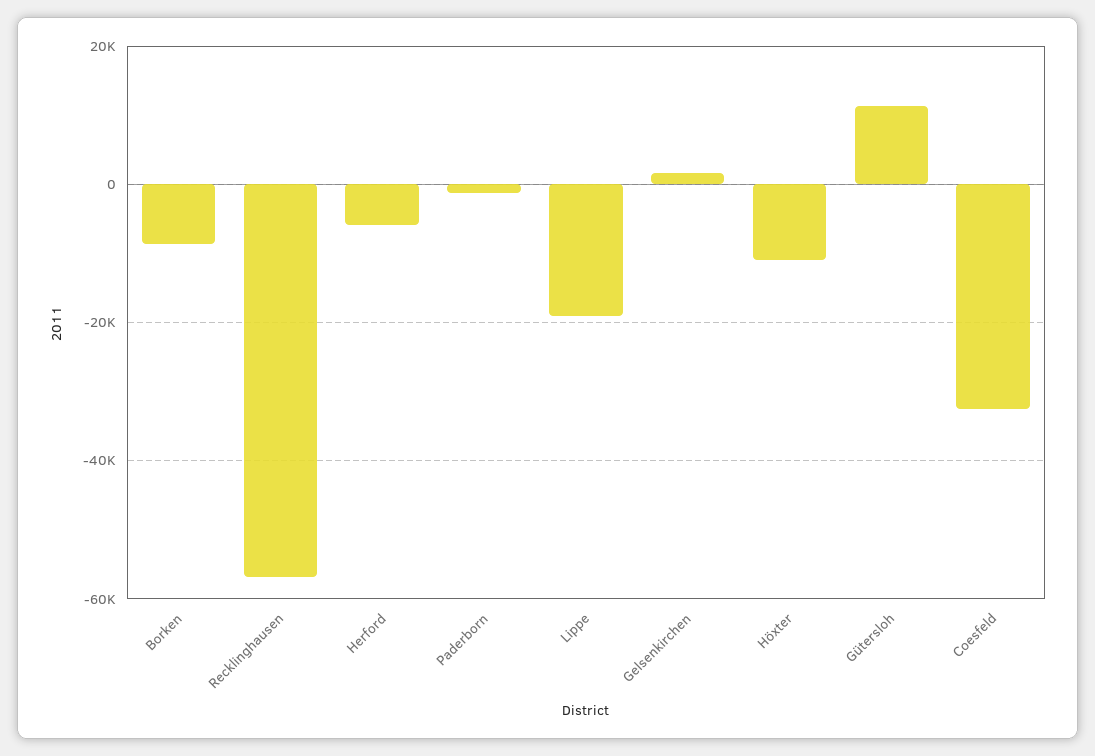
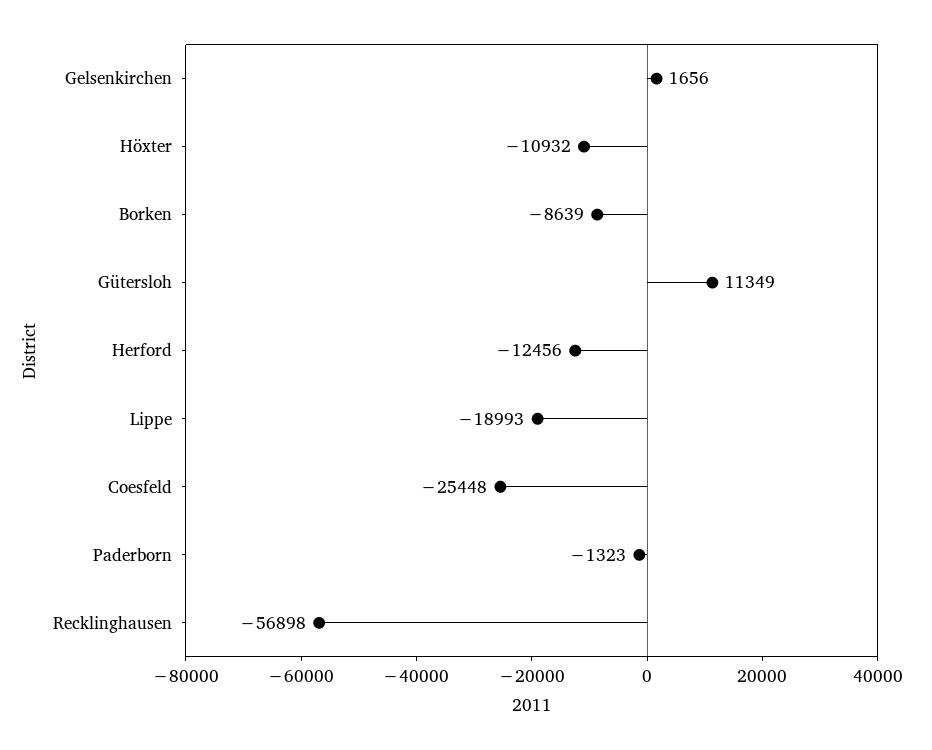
  {
    "Borken": -8639,
    "Recklinghausen": -56898,
-   "Herford": -6000,
+   "Herford": -12456,
    "Paderborn": -1323,
    "Lippe": -18993,
    "Gelsenkirchen": 1656,
    "Höxter": -10932,
    "Gütersloh": 11349,
-   "Coesfeld": -32000
+   "Coesfeld": -25448
  }

